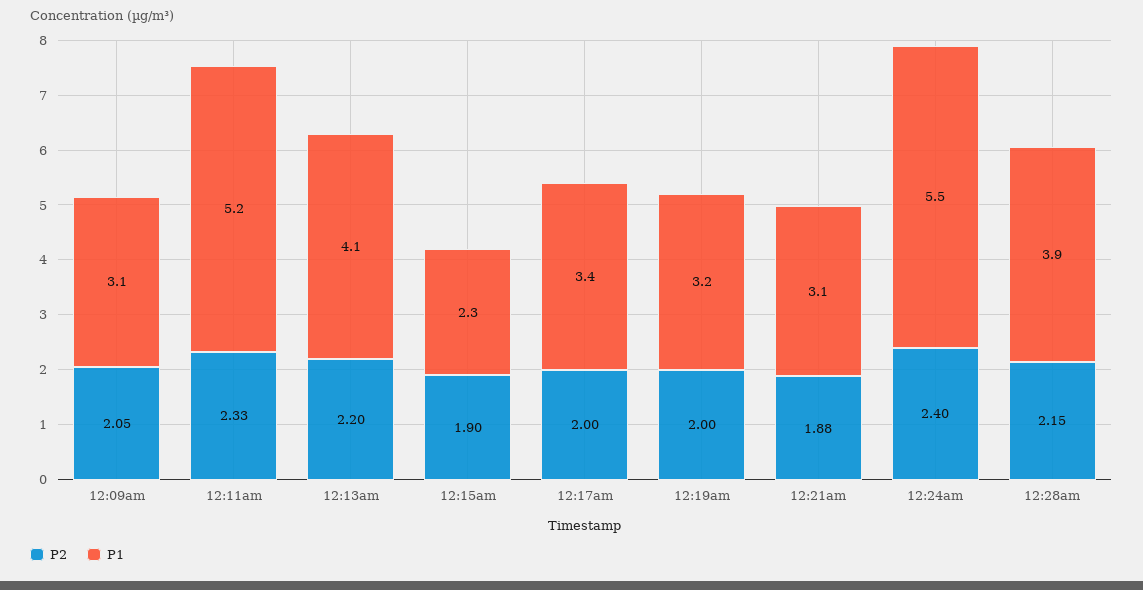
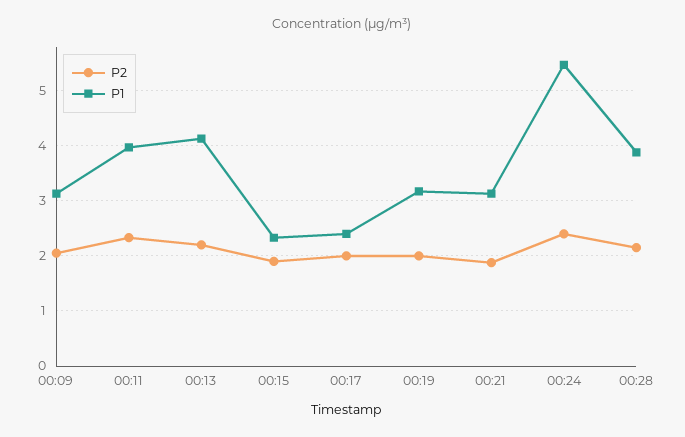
  {
    "P2": {
      "12:09am": 2.05,
      "12:11am": 2.33,
      "12:13am": 2.2,
      "12:15am": 1.9,
      "12:17am": 2,
      "12:19am": 2,
      "12:21am": 1.88,
      "12:24am": 2.4,
      "12:28am": 2.15
    },
    "P1": {
      "12:09am": 3.1,
-     "12:11am": 5.2,
+     "12:11am": 4,
      "12:13am": 4.1,
      "12:15am": 2.3,
-     "12:17am": 3.4,
+     "12:17am": 2.4,
      "12:19am": 3.2,
      "12:21am": 3.1,
      "12:24am": 5.5,
      "12:28am": 3.9
    }
  }

